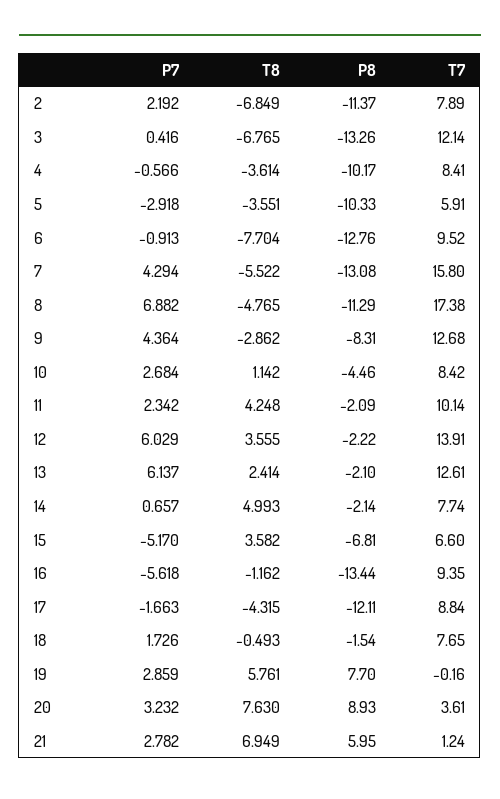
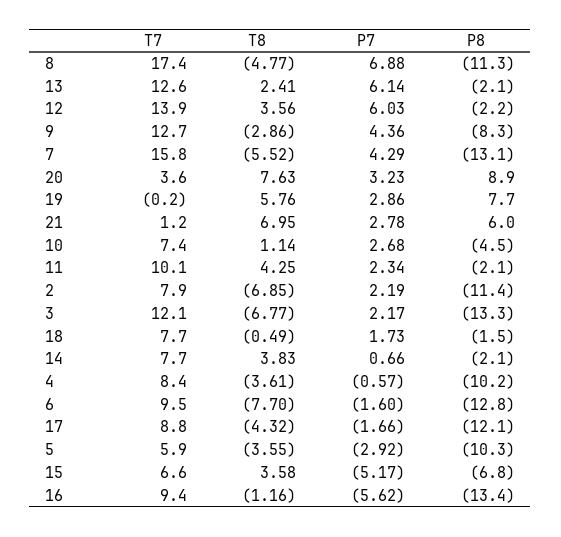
  {
    "P7": {
      "2": 2.192,
-     "3": 0.416,
+     "3": 2.17,
      "4": -0.566,
      "5": -2.918,
-     "6": -0.913,
+     "6": -1.6,
      "7": 4.294,
      "8": 6.882,
      "9": 4.364,
      "10": 2.684,
      "11": 2.342,
      "12": 6.029,
      "13": 6.137,
      "14": 0.657,
      "15": -5.17,
      "16": -5.618,
      "17": -1.663,
      "18": 1.726,
      "19": 2.859,
      "20": 3.232,
      "21": 2.782
    },
    "T8": {
      "2": -6.849,
      "3": -6.765,
      "4": -3.614,
      "5": -3.551,
      "6": -7.704,
      "7": -5.522,
      "8": -4.765,
      "9": -2.862,
      "10": 1.142,
      "11": 4.248,
      "12": 3.555,
      "13": 2.414,
-     "14": 4.993,
+     "14": 3.83,
      "15": 3.582,
      "16": -1.162,
      "17": -4.315,
      "18": -0.493,
      "19": 5.761,
      "20": 7.63,
      "21": 6.949
    },
    "P8": {
      "2": -11.37,
      "3": -13.26,
      "4": -10.17,
      "5": -10.33,
      "6": -12.76,
      "7": -13.08,
      "8": -11.29,
      "9": -8.31,
      "10": -4.46,
      "11": -2.09,
      "12": -2.22,
      "13": -2.1,
      "14": -2.14,
      "15": -6.81,
      "16": -13.44,
      "17": -12.11,
      "18": -1.54,
      "19": 7.7,
      "20": 8.93,
      "21": 5.95
    },
    "T7": {
      "2": 7.89,
      "3": 12.14,
      "4": 8.41,
      "5": 5.91,
      "6": 9.52,
      "7": 15.8,
      "8": 17.38,
      "9": 12.68,
-     "10": 8.42,
+     "10": 7.4,
      "11": 10.14,
      "12": 13.91,
      "13": 12.61,
      "14": 7.74,
      "15": 6.6,
      "16": 9.35,
      "17": 8.84,
      "18": 7.65,
      "19": -0.16,
      "20": 3.61,
      "21": 1.24
    }
  }

